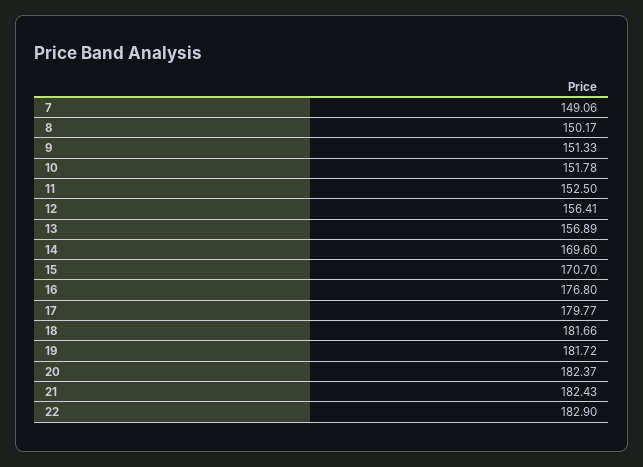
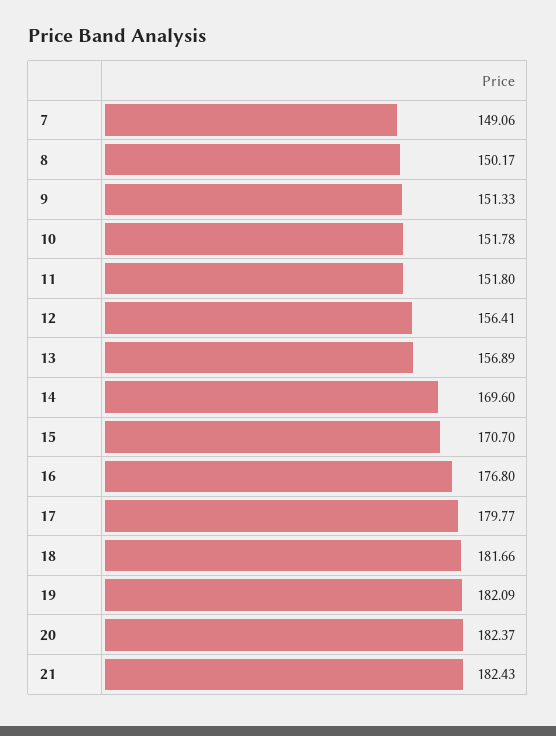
  {
    "7": 149.06,
    "8": 150.17,
    "9": 151.33,
    "10": 151.78,
-   "11": 152.5,
+   "11": 151.8,
    "12": 156.41,
    "13": 156.89,
    "14": 169.6,
    "15": 170.7,
    "16": 176.8,
    "17": 179.77,
    "18": 181.66,
-   "19": 181.72,
+   "19": 182.09,
    "20": 182.37,
-   "21": 182.43,
+   "21": 182.43
-   "22": 182.9
  }

